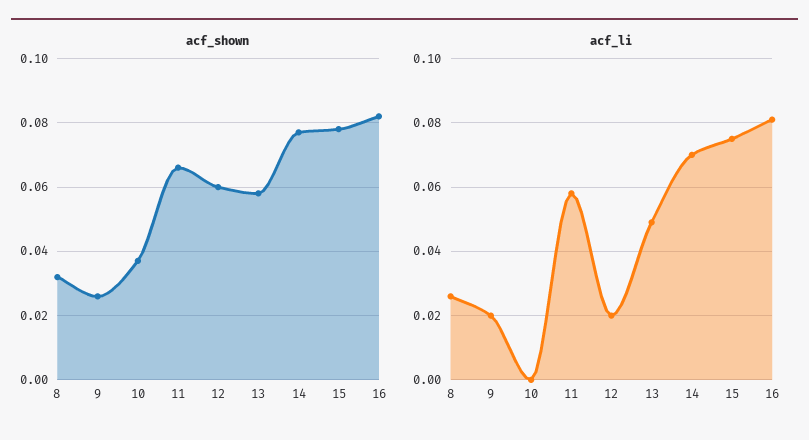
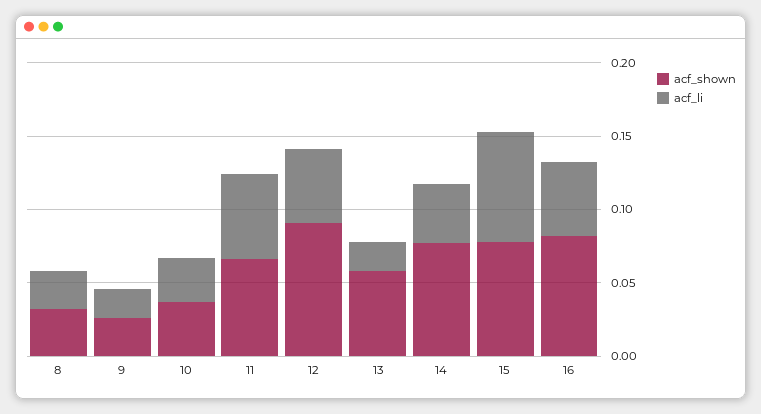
  {
    "acf_shown": {
      "8": 0.03,
      "9": 0.025,
      "10": 0.035,
      "11": 0.065,
-     "12": 0.06,
+     "12": 0.09,
      "13": 0.06,
      "14": 0.075,
      "15": 0.08,
      "16": 0.08
    },
    "acf_li": {
      "8": 0.025,
      "9": 0.02,
-     "10": 0,
+     "10": 0.03,
      "11": 0.06,
-     "12": 0.02,
+     "12": 0.05,
-     "13": 0.05,
+     "13": 0.02,
-     "14": 0.07,
+     "14": 0.04,
      "15": 0.075,
-     "16": 0.08
+     "16": 0.05
    }
  }

